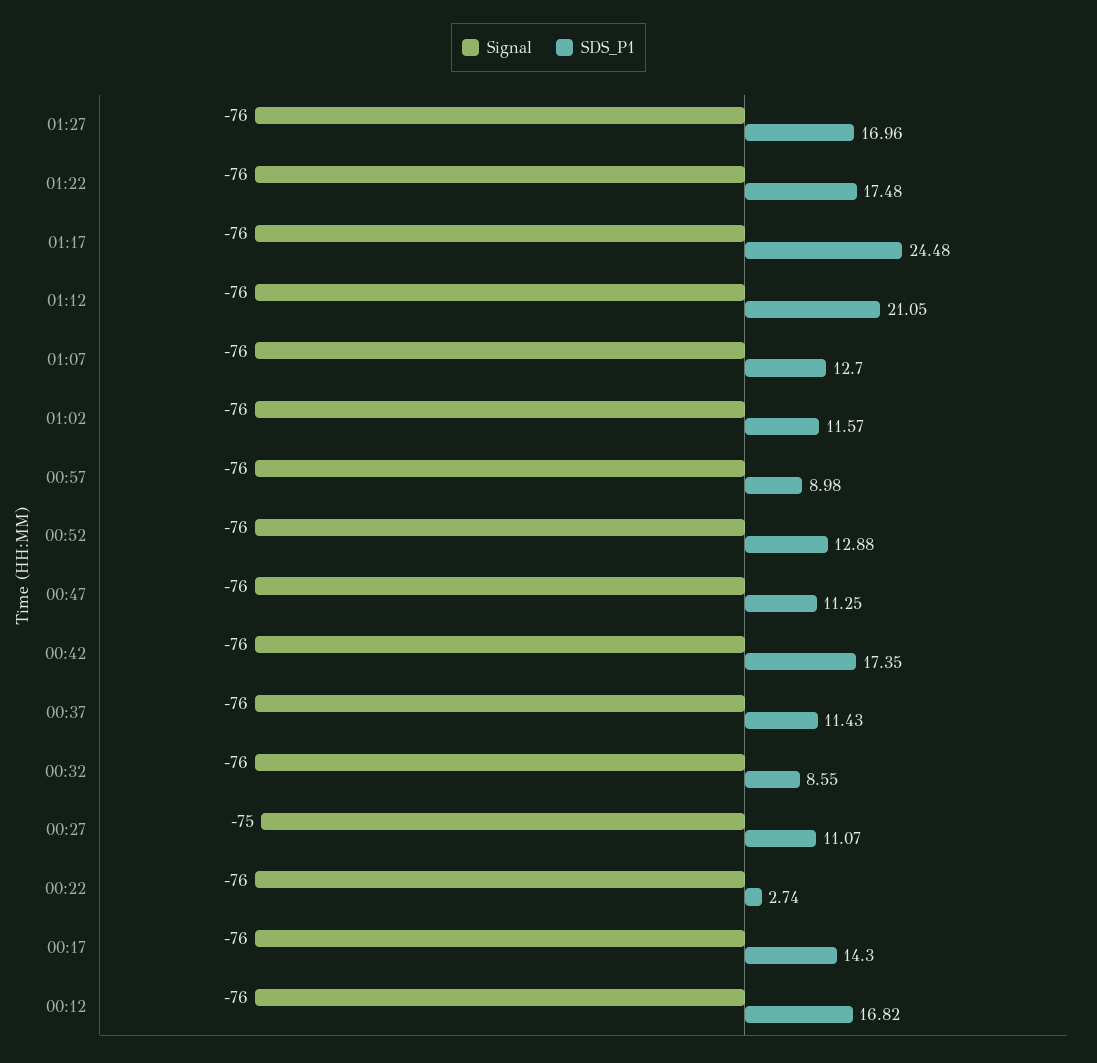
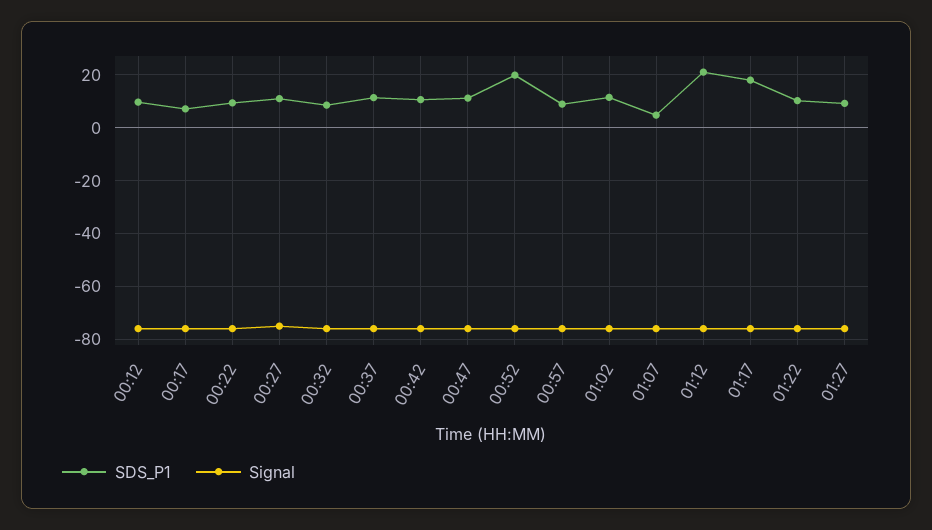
  {
    "Signal": {
      "01:27": -76,
      "01:22": -76,
      "01:17": -76,
      "01:12": -76,
      "01:07": -76,
      "01:02": -76,
      "00:57": -76,
      "00:52": -76,
      "00:47": -76,
      "00:42": -76,
      "00:37": -76,
      "00:32": -76,
      "00:27": -75,
      "00:22": -76,
      "00:17": -76,
      "00:12": -76
    },
    "SDS_P1": {
-     "01:27": 16.96,
+     "01:27": 10,
-     "01:22": 17.48,
+     "01:22": 10,
-     "01:17": 24.48,
+     "01:17": 17.5,
      "01:12": 21.05,
-     "01:07": 12.7,
+     "01:07": 5,
      "01:02": 11.57,
      "00:57": 8.98,
-     "00:52": 12.88,
+     "00:52": 20,
      "00:47": 11.25,
-     "00:42": 17.35,
+     "00:42": 10,
      "00:37": 11.43,
      "00:32": 8.55,
      "00:27": 11.07,
-     "00:22": 2.74,
+     "00:22": 10,
-     "00:17": 14.3,
+     "00:17": 7.5,
-     "00:12": 16.82
+     "00:12": 10
    }
  }

